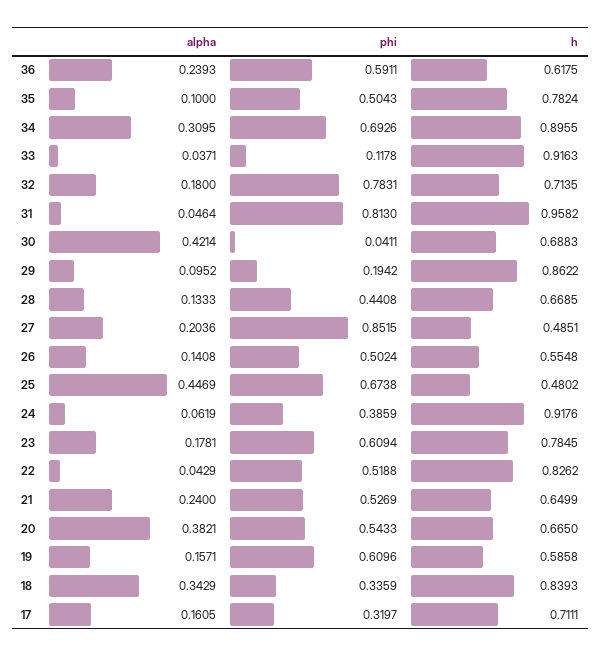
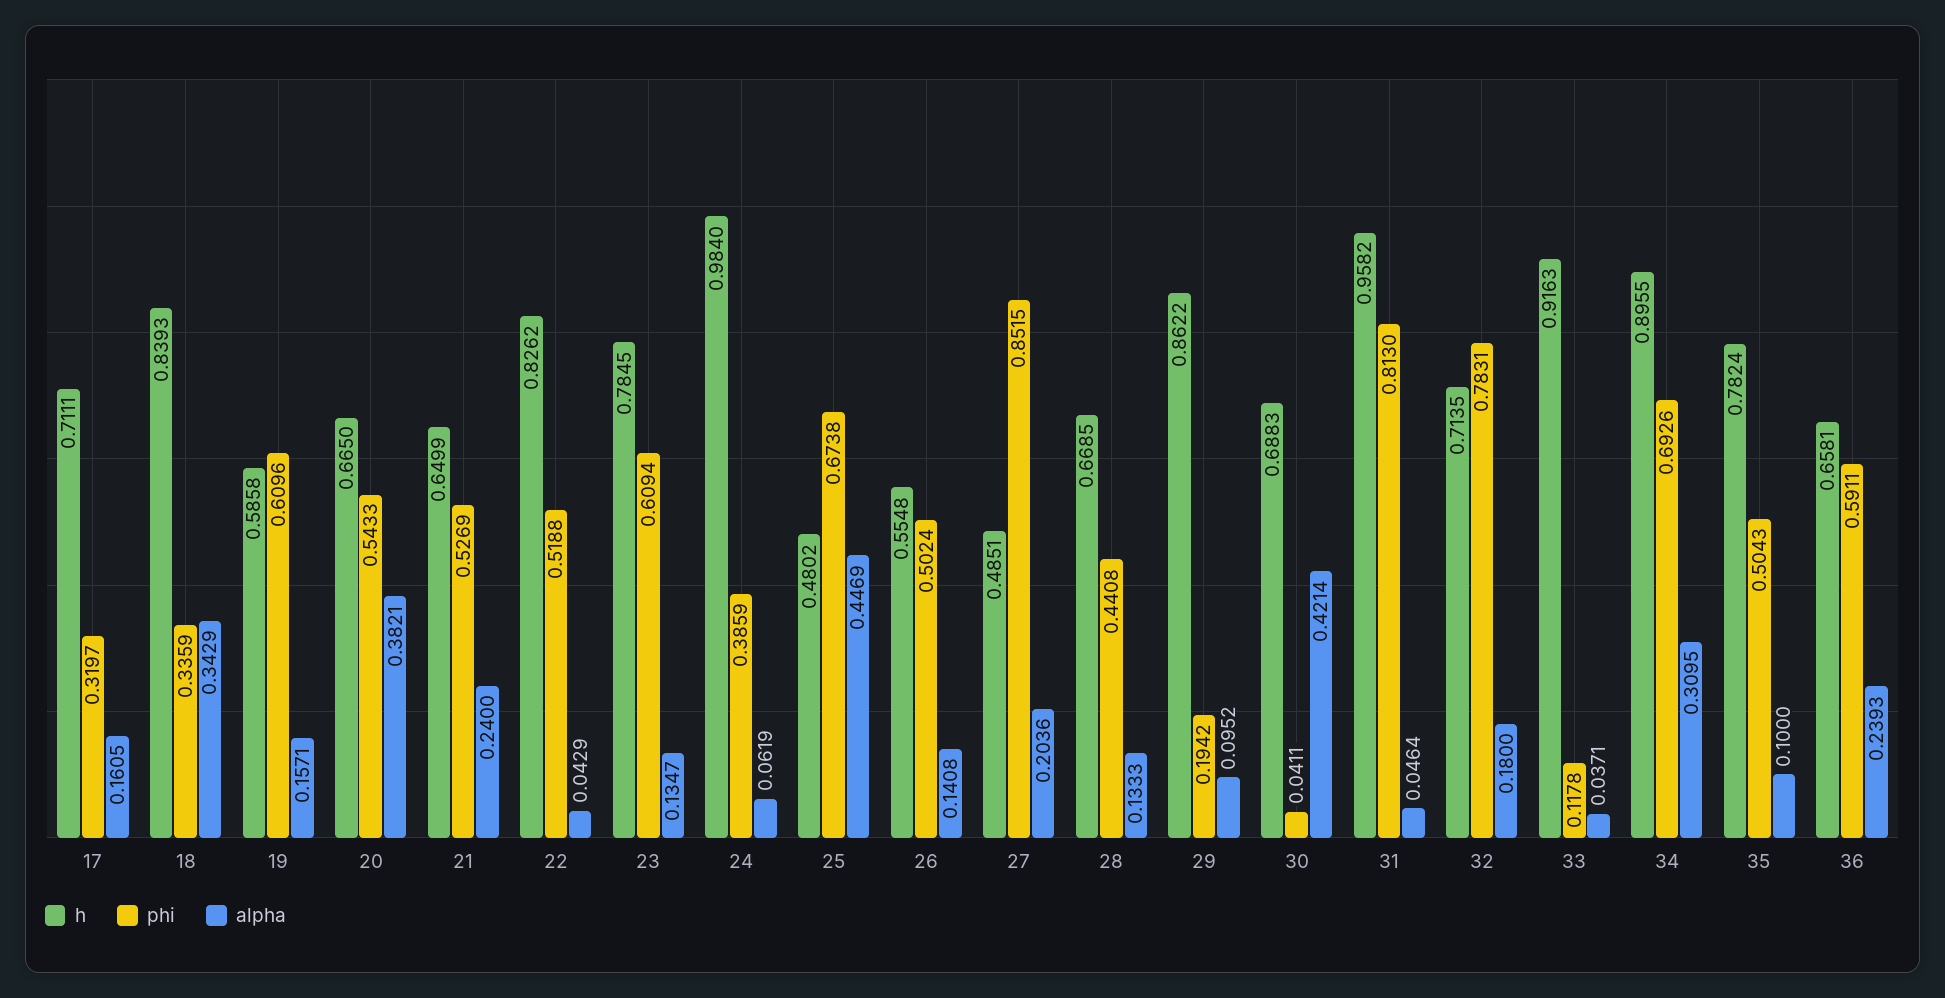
  {
    "alpha": {
      "36": 0.2393,
      "35": 0.1,
      "34": 0.3095,
      "33": 0.0371,
      "32": 0.18,
      "31": 0.0464,
      "30": 0.4214,
      "29": 0.0952,
      "28": 0.1333,
      "27": 0.2036,
      "26": 0.1408,
      "25": 0.4469,
      "24": 0.0619,
-     "23": 0.1781,
+     "23": 0.1347,
      "22": 0.0429,
      "21": 0.24,
      "20": 0.3821,
      "19": 0.1571,
      "18": 0.3429,
      "17": 0.1605
    },
    "phi": {
      "36": 0.5911,
      "35": 0.5043,
      "34": 0.6926,
      "33": 0.1178,
      "32": 0.7831,
      "31": 0.813,
      "30": 0.0411,
      "29": 0.1942,
      "28": 0.4408,
      "27": 0.8515,
      "26": 0.5024,
      "25": 0.6738,
      "24": 0.3859,
      "23": 0.6094,
      "22": 0.5188,
      "21": 0.5269,
      "20": 0.5433,
      "19": 0.6096,
      "18": 0.3359,
      "17": 0.3197
    },
    "h": {
-     "36": 0.6175,
+     "36": 0.6581,
      "35": 0.7824,
      "34": 0.8955,
      "33": 0.9163,
      "32": 0.7135,
      "31": 0.9582,
      "30": 0.6883,
      "29": 0.8622,
      "28": 0.6685,
      "27": 0.4851,
      "26": 0.5548,
      "25": 0.4802,
-     "24": 0.9176,
+     "24": 0.984,
      "23": 0.7845,
      "22": 0.8262,
      "21": 0.6499,
      "20": 0.665,
      "19": 0.5858,
      "18": 0.8393,
      "17": 0.7111
    }
  }

